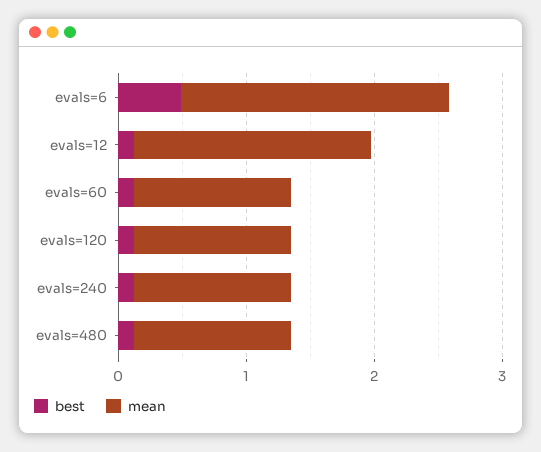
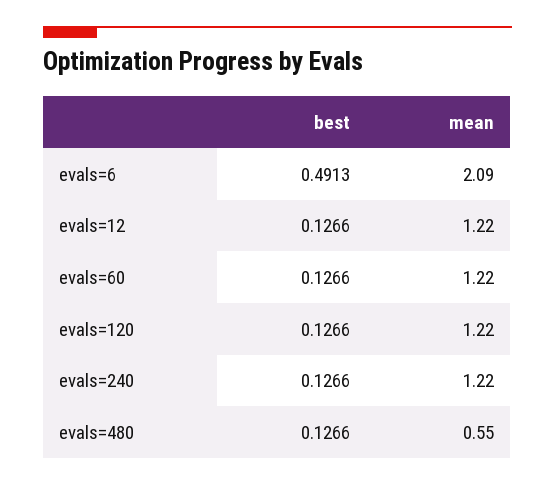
  {
    "best": {
      "evals=6": 0.4913,
      "evals=12": 0.1266,
      "evals=60": 0.1266,
      "evals=120": 0.1266,
      "evals=240": 0.1266,
      "evals=480": 0.1266
    },
    "mean": {
      "evals=6": 2.09,
-     "evals=12": 1.8,
+     "evals=12": 1.22,
      "evals=60": 1.22,
      "evals=120": 1.22,
      "evals=240": 1.22,
-     "evals=480": 1.2
+     "evals=480": 0.55
    }
  }

